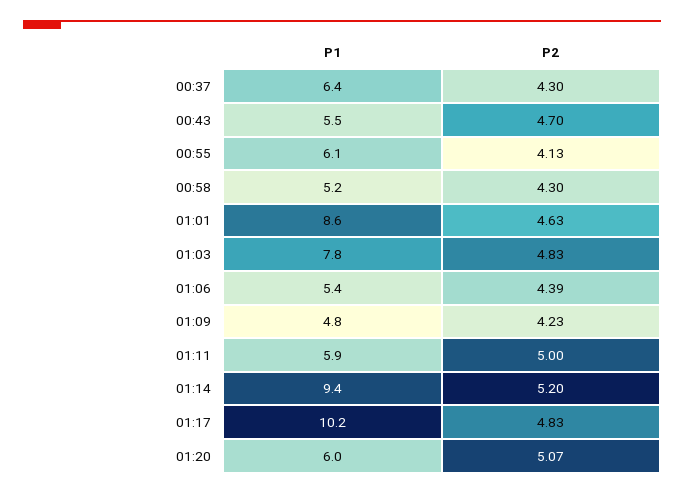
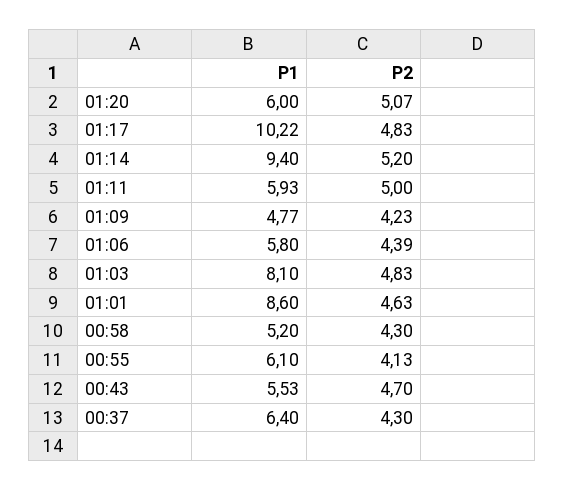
  {
    "P1": {
      "00:37": 6.4,
      "00:43": 5.53,
      "00:55": 6.1,
      "00:58": 5.2,
      "01:01": 8.6,
-     "01:03": 7.8,
+     "01:03": 8.1,
-     "01:06": 5.4,
+     "01:06": 5.8,
      "01:09": 4.77,
      "01:11": 5.93,
      "01:14": 9.4,
      "01:17": 10.22,
      "01:20": 6
    },
    "P2": {
      "00:37": 4.3,
      "00:43": 4.7,
      "00:55": 4.13,
      "00:58": 4.3,
      "01:01": 4.63,
      "01:03": 4.83,
      "01:06": 4.39,
      "01:09": 4.23,
      "01:11": 5,
      "01:14": 5.2,
      "01:17": 4.83,
      "01:20": 5.07
    }
  }

